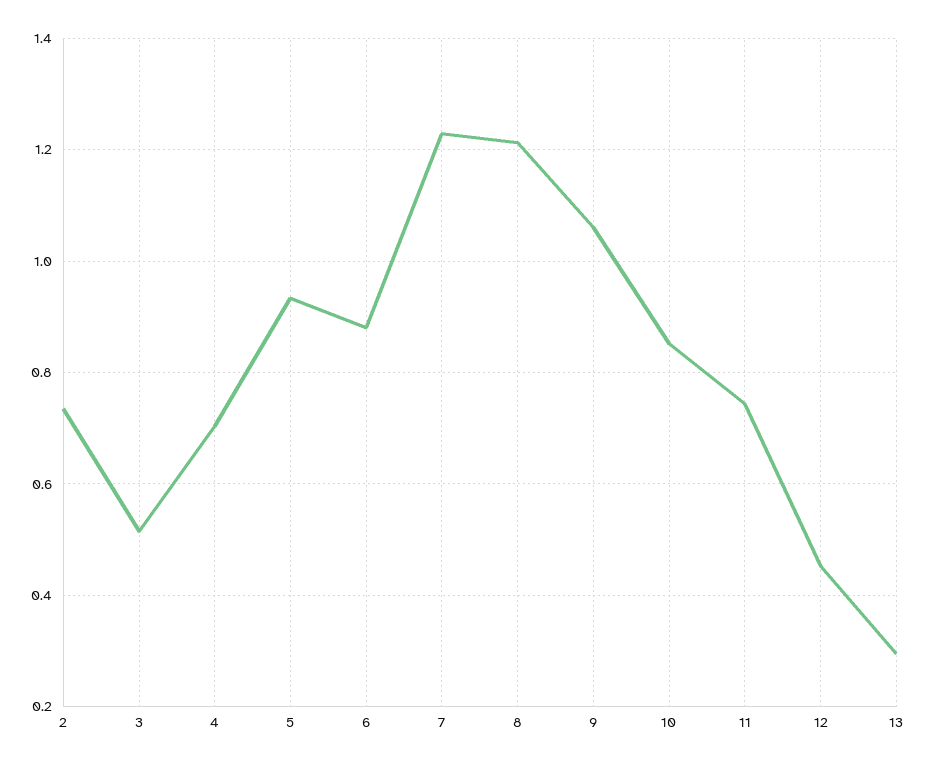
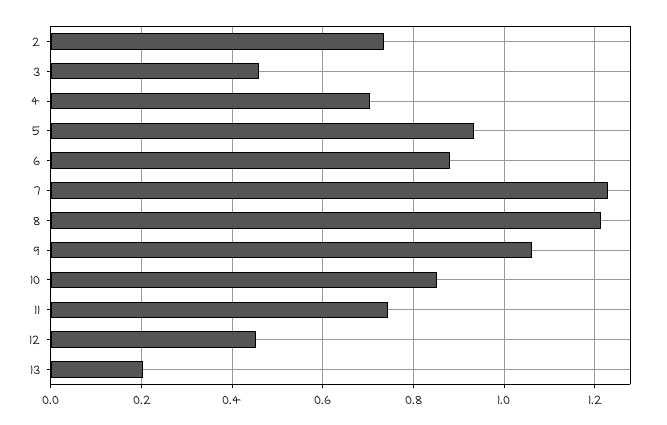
  {
    "2": 0.74,
-   "3": 0.52,
+   "3": 0.46,
    "4": 0.7,
    "5": 0.94,
    "6": 0.88,
    "7": 1.22,
    "8": 1.22,
    "9": 1.06,
    "10": 0.86,
    "11": 0.74,
    "12": 0.46,
-   "13": 0.3
+   "13": 0.2
  }

